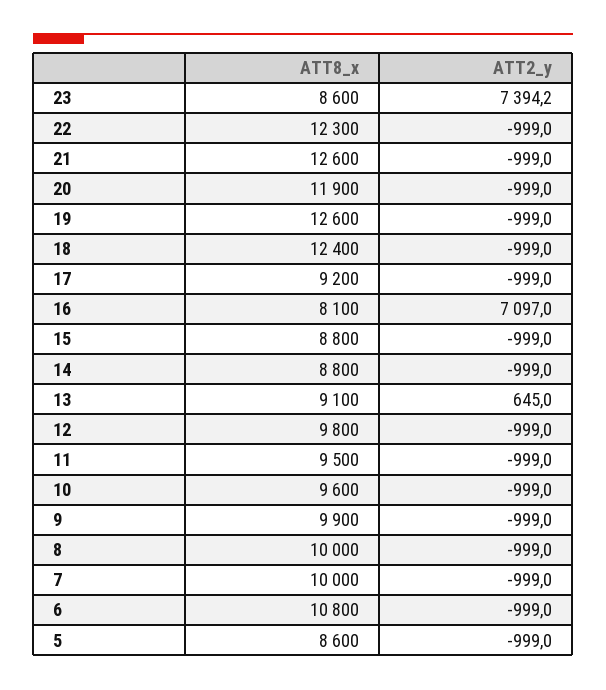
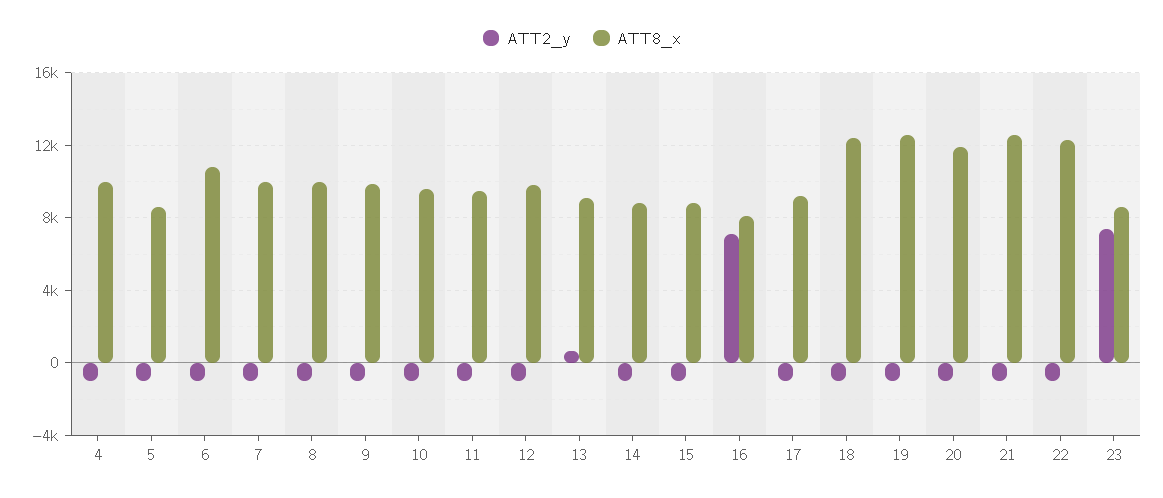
  {
    "ATT8_x": {
      "23": 8600,
      "22": 12300,
      "21": 12600,
      "20": 11900,
      "19": 12600,
      "18": 12400,
      "17": 9200,
      "16": 8100,
      "15": 8800,
      "14": 8800,
      "13": 9100,
      "12": 9800,
      "11": 9500,
      "10": 9600,
      "9": 9900,
      "8": 10000,
      "7": 10000,
      "6": 10800,
-     "5": 8600
+     "5": 8600,
+     "4": 10000
    },
    "ATT2_y": {
      "23": 7394.2,
      "22": -999,
      "21": -999,
      "20": -999,
      "19": -999,
      "18": -999,
      "17": -999,
      "16": 7097,
      "15": -999,
      "14": -999,
      "13": 645,
      "12": -999,
      "11": -999,
      "10": -999,
      "9": -999,
      "8": -999,
      "7": -999,
      "6": -999,
-     "5": -999
+     "5": -999,
+     "4": -1000
    }
  }

